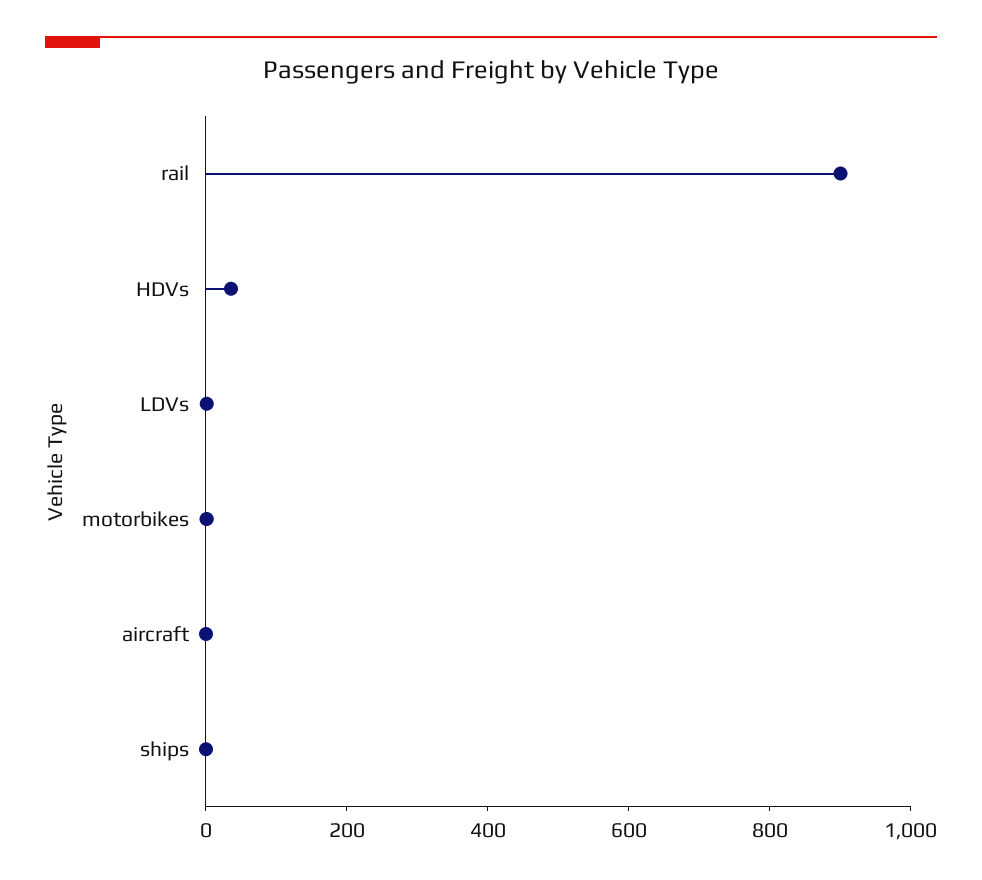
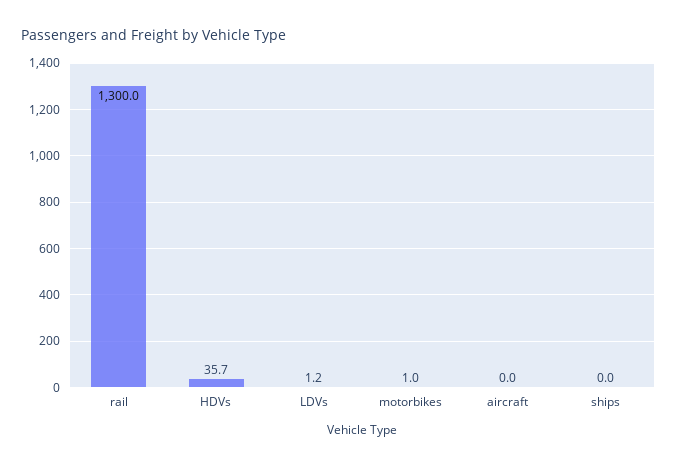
  {
-   "rail": 900,
+   "rail": 1300,
    "HDVs": 35.7,
    "LDVs": 1.2,
    "motorbikes": 1,
    "aircraft": 0,
    "ships": 0
  }

